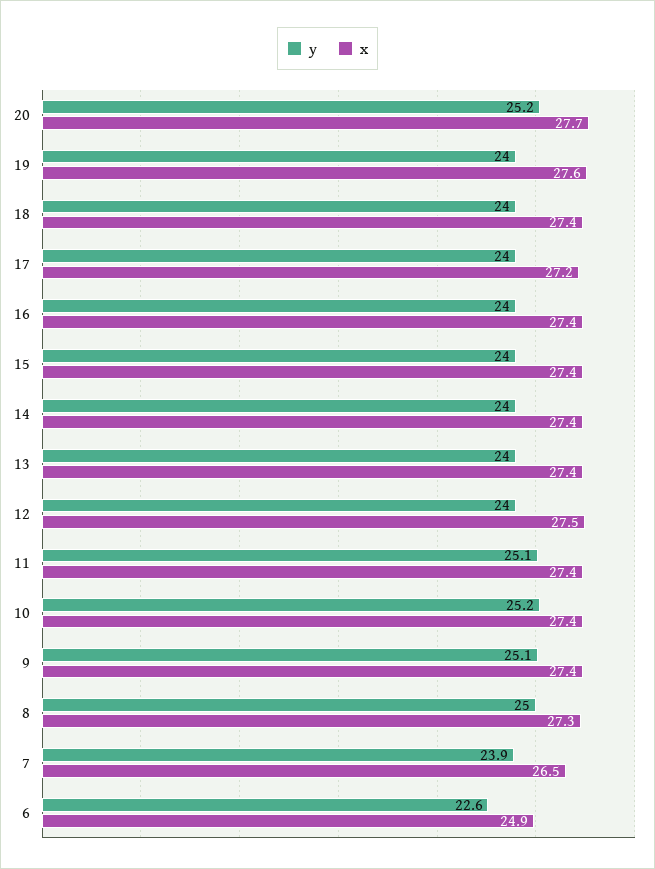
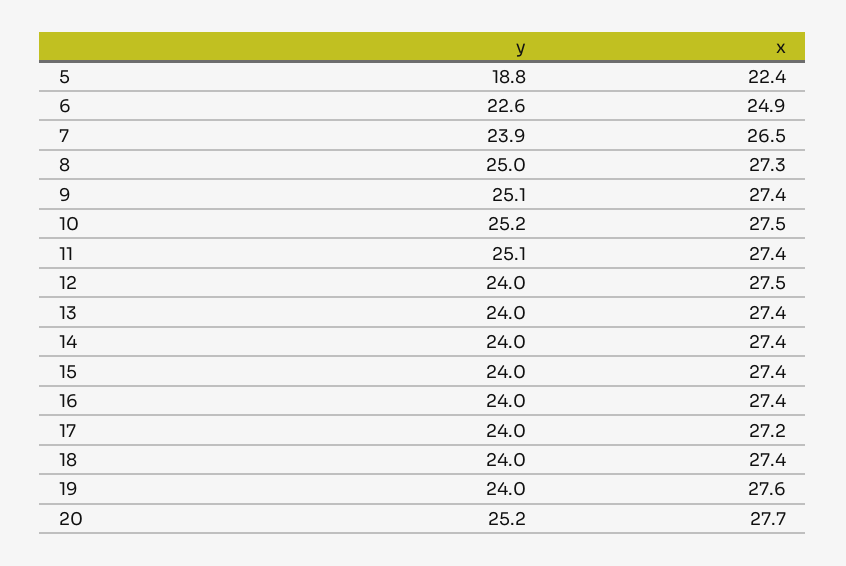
  {
    "y": {
      "20": 25.2,
      "19": 24,
      "18": 24,
      "17": 24,
      "16": 24,
      "15": 24,
      "14": 24,
      "13": 24,
      "12": 24,
      "11": 25.1,
      "10": 25.2,
      "9": 25.1,
      "8": 25,
      "7": 23.9,
-     "6": 22.6
+     "6": 22.6,
+     "5": 18.8
    },
    "x": {
      "20": 27.7,
      "19": 27.6,
      "18": 27.4,
      "17": 27.2,
      "16": 27.4,
      "15": 27.4,
      "14": 27.4,
      "13": 27.4,
      "12": 27.5,
      "11": 27.4,
-     "10": 27.4,
+     "10": 27.5,
      "9": 27.4,
      "8": 27.3,
      "7": 26.5,
-     "6": 24.9
+     "6": 24.9,
+     "5": 22.4
    }
  }

